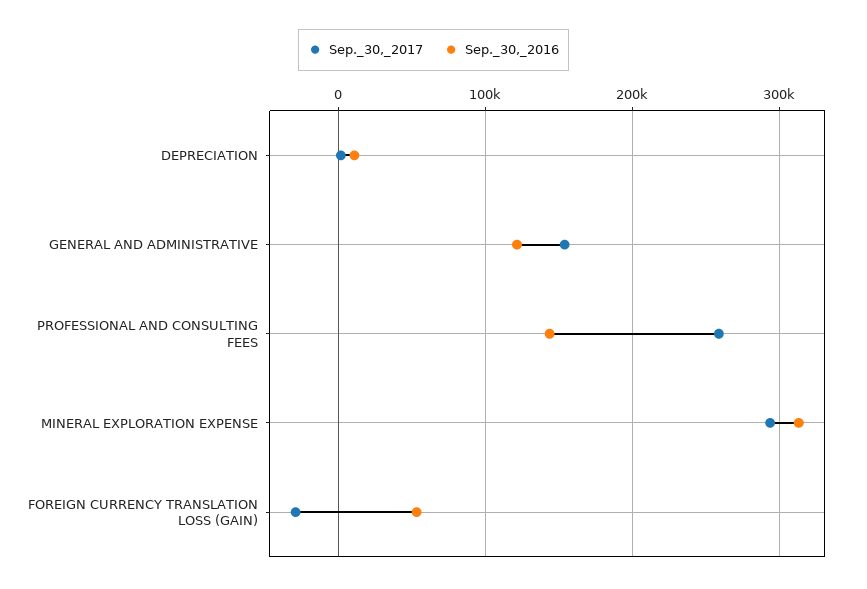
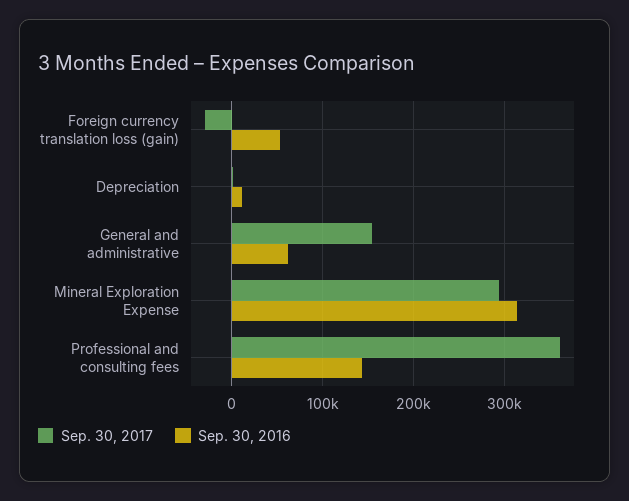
  {
    "Sep._30,_2017": {
      "DEPRECIATION": 0,
      "GENERAL AND ADMINISTRATIVE": 150000,
-     "PROFESSIONAL AND CONSULTING FEES": 260000,
+     "PROFESSIONAL AND CONSULTING FEES": 360000,
      "MINERAL EXPLORATION EXPENSE": 290000,
      "FOREIGN CURRENCY TRANSLATION LOSS (GAIN)": -30000
    },
    "Sep._30,_2016": {
      "DEPRECIATION": 10000,
-     "GENERAL AND ADMINISTRATIVE": 120000,
+     "GENERAL AND ADMINISTRATIVE": 60000,
      "PROFESSIONAL AND CONSULTING FEES": 140000,
      "MINERAL EXPLORATION EXPENSE": 310000,
      "FOREIGN CURRENCY TRANSLATION LOSS (GAIN)": 50000
    }
  }

